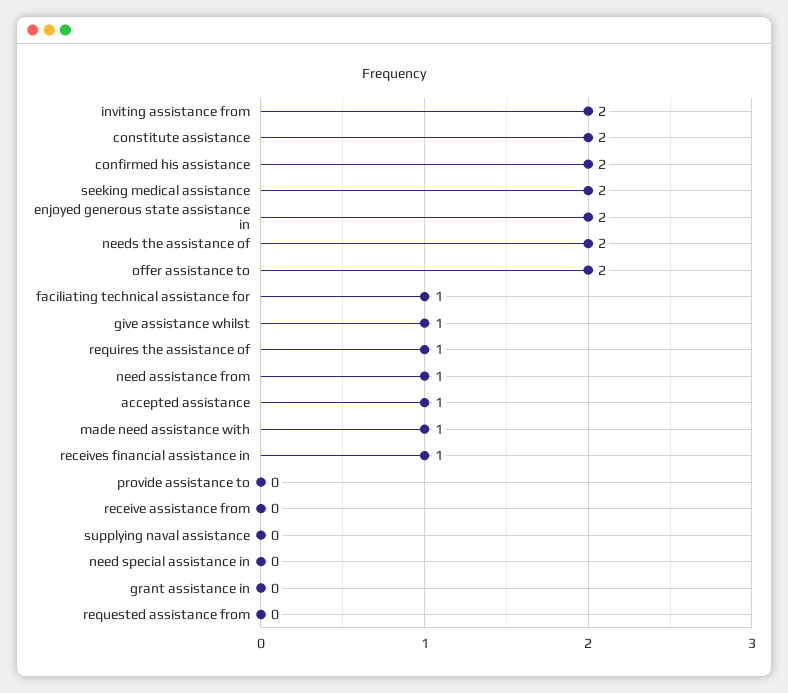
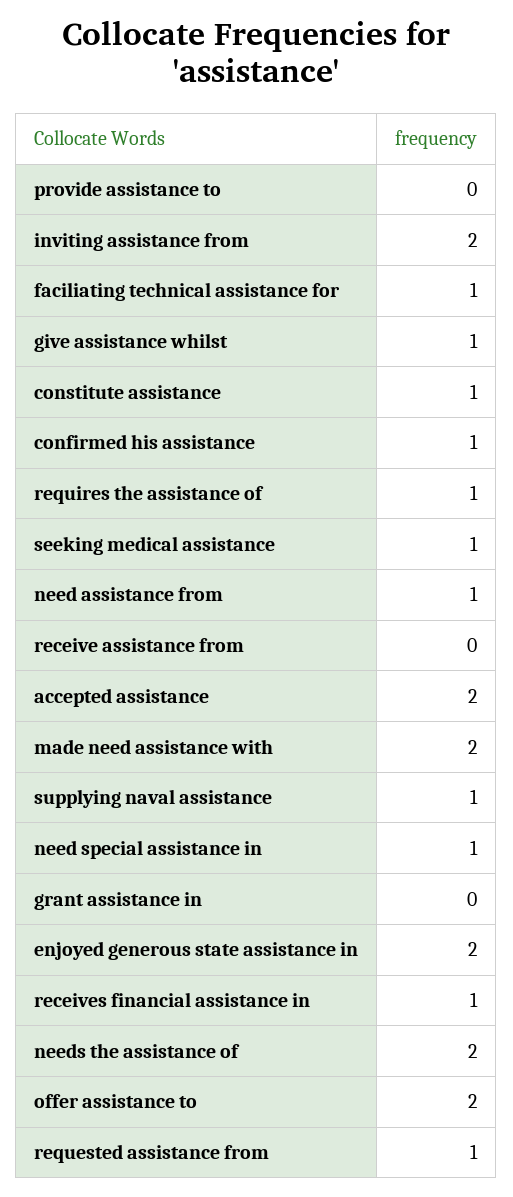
  {
    "inviting assistance from": 2,
-   "constitute assistance": 2,
+   "constitute assistance": 1,
-   "confirmed his assistance": 2,
+   "confirmed his assistance": 1,
-   "seeking medical assistance": 2,
+   "seeking medical assistance": 1,
    "enjoyed generous state assistance in": 2,
    "needs the assistance of": 2,
    "offer assistance to": 2,
    "faciliating technical assistance for": 1,
    "give assistance whilst": 1,
    "requires the assistance of": 1,
    "need assistance from": 1,
-   "accepted assistance": 1,
+   "accepted assistance": 2,
-   "made need assistance with": 1,
+   "made need assistance with": 2,
    "receives financial assistance in": 1,
    "provide assistance to": 0,
    "receive assistance from": 0,
-   "supplying naval assistance": 0,
+   "supplying naval assistance": 1,
-   "need special assistance in": 0,
+   "need special assistance in": 1,
    "grant assistance in": 0,
-   "requested assistance from": 0
+   "requested assistance from": 1
  }

